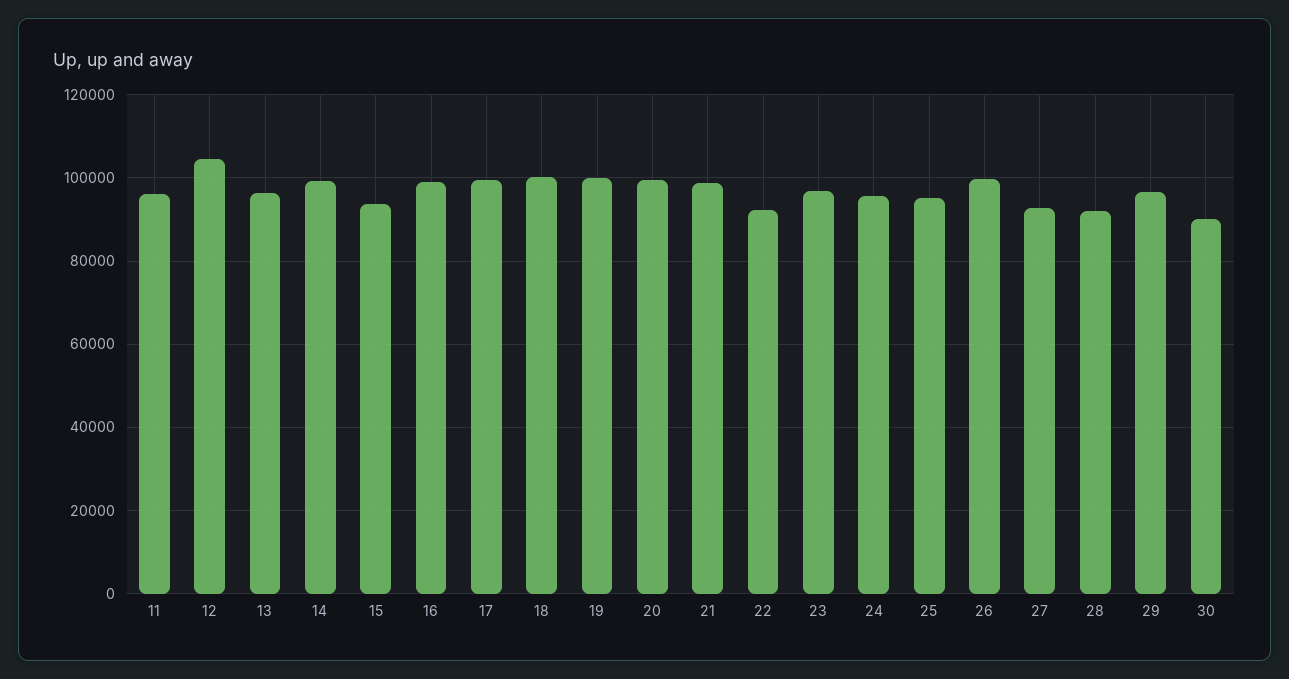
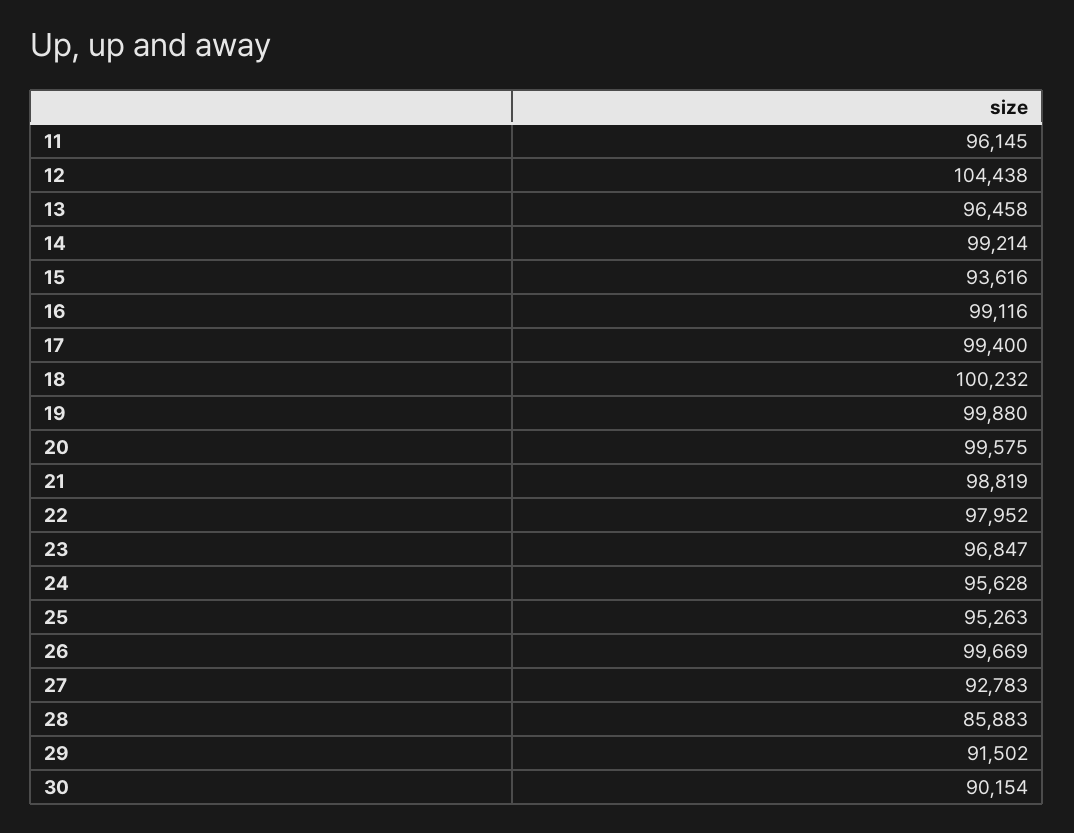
  {
    "11": 96145,
    "12": 104438,
    "13": 96458,
    "14": 99214,
    "15": 93616,
    "16": 99116,
    "17": 99400,
    "18": 100232,
    "19": 99880,
    "20": 99575,
    "21": 98819,
-   "22": 92000,
+   "22": 97952,
    "23": 96847,
    "24": 95628,
    "25": 95263,
    "26": 99669,
    "27": 92783,
-   "28": 92000,
+   "28": 85883,
-   "29": 96000,
+   "29": 91502,
    "30": 90154
  }

